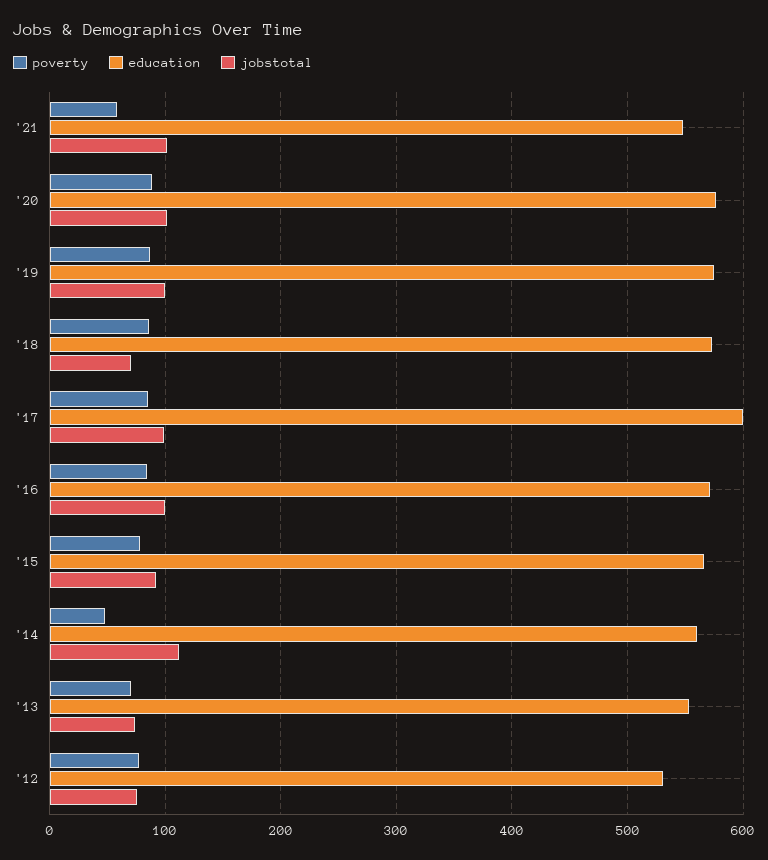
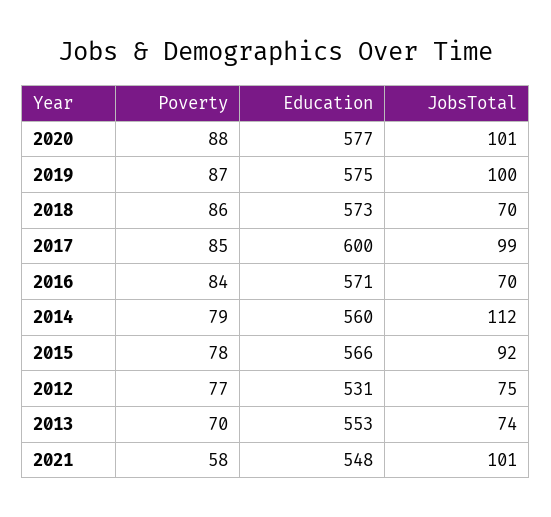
  {
    "poverty": {
      "'21": 58,
      "'20": 88,
      "'19": 87,
      "'18": 86,
      "'17": 85,
      "'16": 84,
      "'15": 78,
-     "'14": 50,
+     "'14": 79,
      "'13": 70,
      "'12": 77
    },
    "education": {
      "'21": 548,
      "'20": 577,
      "'19": 575,
      "'18": 573,
      "'17": 600,
      "'16": 571,
      "'15": 566,
      "'14": 560,
      "'13": 553,
      "'12": 531
    },
    "jobstotal": {
      "'21": 101,
      "'20": 101,
      "'19": 100,
      "'18": 70,
      "'17": 99,
-     "'16": 100,
+     "'16": 70,
      "'15": 92,
      "'14": 112,
      "'13": 74,
      "'12": 75
    }
  }

